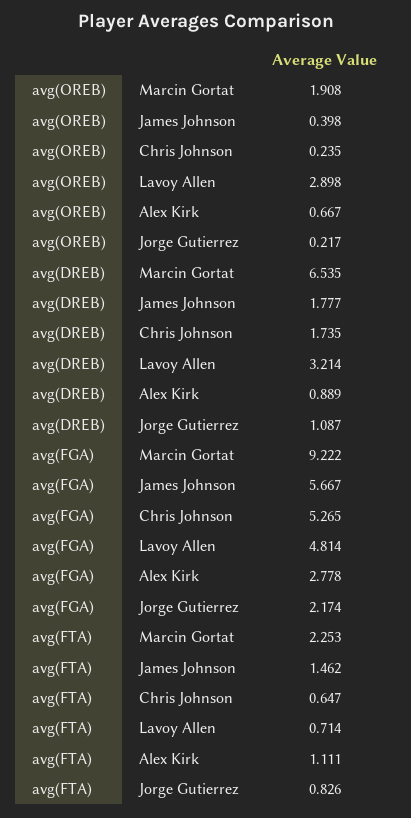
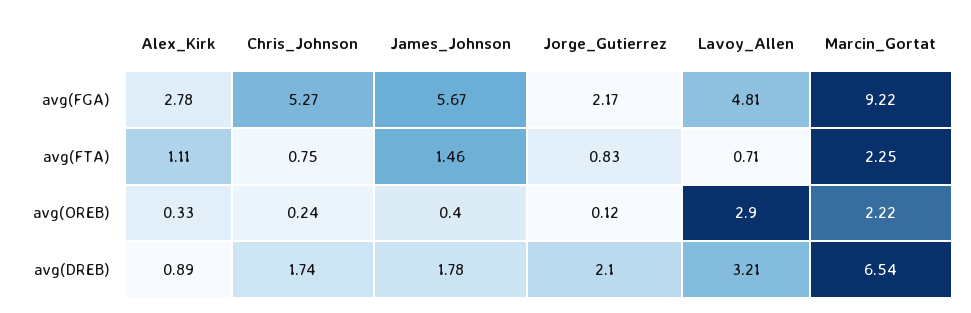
  {
    "avg(OREB)": {
-     "Marcin Gortat": 1.908,
+     "Marcin Gortat": 2.22,
      "James Johnson": 0.398,
      "Chris Johnson": 0.235,
      "Lavoy Allen": 2.898,
-     "Alex Kirk": 0.667,
+     "Alex Kirk": 0.33,
-     "Jorge Gutierrez": 0.217
+     "Jorge Gutierrez": 0.12
    },
    "avg(DREB)": {
      "Marcin Gortat": 6.535,
      "James Johnson": 1.777,
      "Chris Johnson": 1.735,
      "Lavoy Allen": 3.214,
      "Alex Kirk": 0.889,
-     "Jorge Gutierrez": 1.087
+     "Jorge Gutierrez": 2.1
    },
    "avg(FGA)": {
      "Marcin Gortat": 9.222,
      "James Johnson": 5.667,
      "Chris Johnson": 5.265,
      "Lavoy Allen": 4.814,
      "Alex Kirk": 2.778,
      "Jorge Gutierrez": 2.174
    },
    "avg(FTA)": {
      "Marcin Gortat": 2.253,
      "James Johnson": 1.462,
-     "Chris Johnson": 0.647,
+     "Chris Johnson": 0.75,
      "Lavoy Allen": 0.714,
      "Alex Kirk": 1.111,
      "Jorge Gutierrez": 0.826
    }
  }

